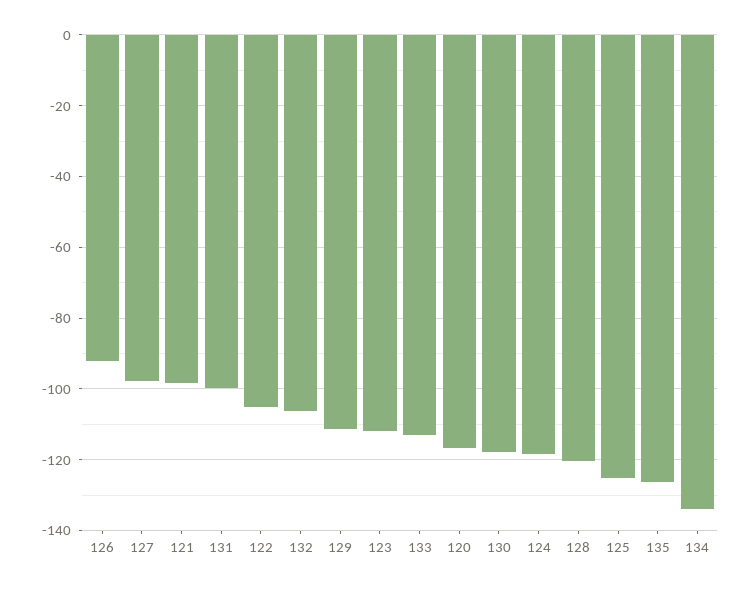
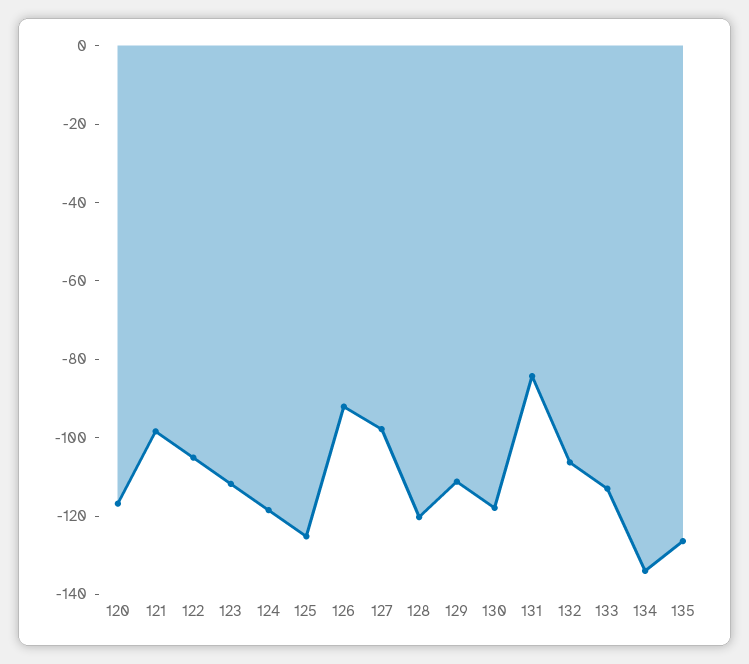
  {
    "126": -92,
    "127": -98,
    "121": -98,
-   "131": -100,
+   "131": -85,
    "122": -106,
    "132": -106,
    "129": -112,
    "123": -112,
    "133": -114,
    "120": -116,
    "130": -118,
    "124": -118,
    "128": -120,
    "125": -126,
    "135": -126,
    "134": -134
  }

